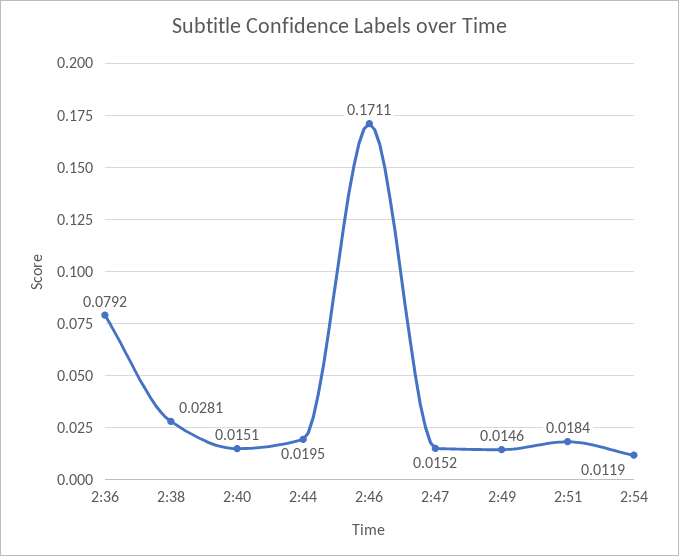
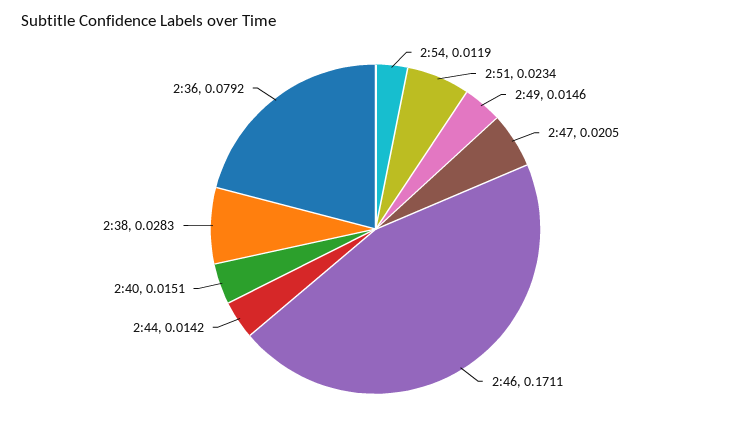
  {
    "2:36": 0.0792,
-   "2:38": 0.0281,
+   "2:38": 0.0283,
    "2:40": 0.0151,
-   "2:44": 0.0195,
+   "2:44": 0.0142,
    "2:46": 0.1711,
-   "2:47": 0.0152,
+   "2:47": 0.0205,
    "2:49": 0.0146,
-   "2:51": 0.0184,
+   "2:51": 0.0234,
    "2:54": 0.0119
  }

